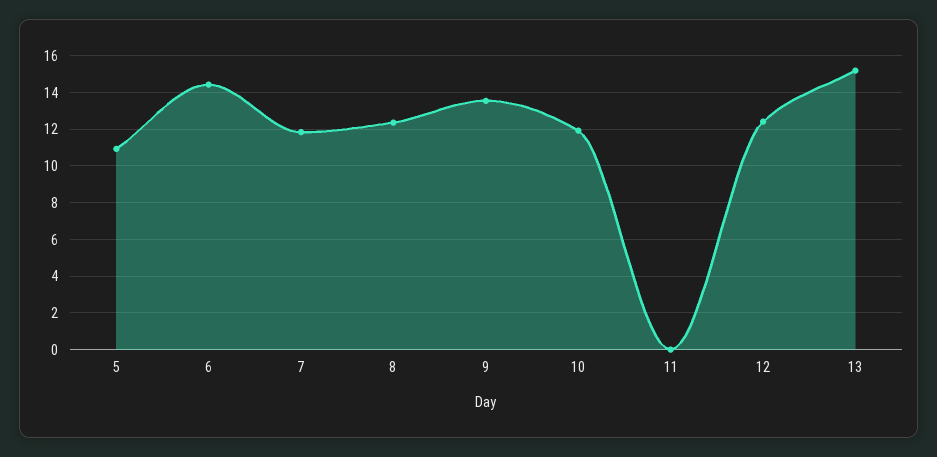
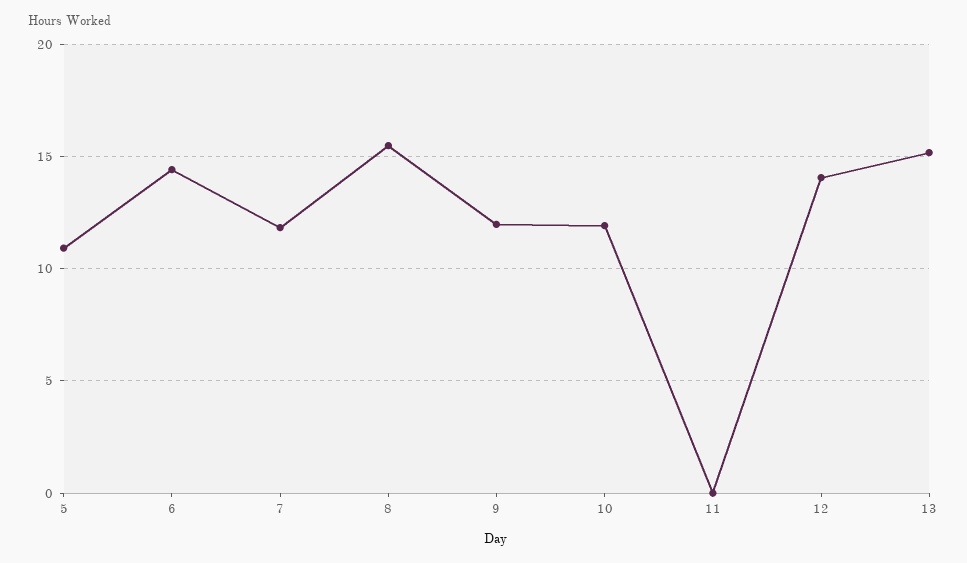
  {
    "5": 11,
    "6": 14.5,
    "7": 12,
-   "8": 12.5,
+   "8": 15.5,
-   "9": 13.5,
+   "9": 12,
    "10": 12,
    "11": 0,
-   "12": 12.5,
+   "12": 14,
    "13": 15
  }

